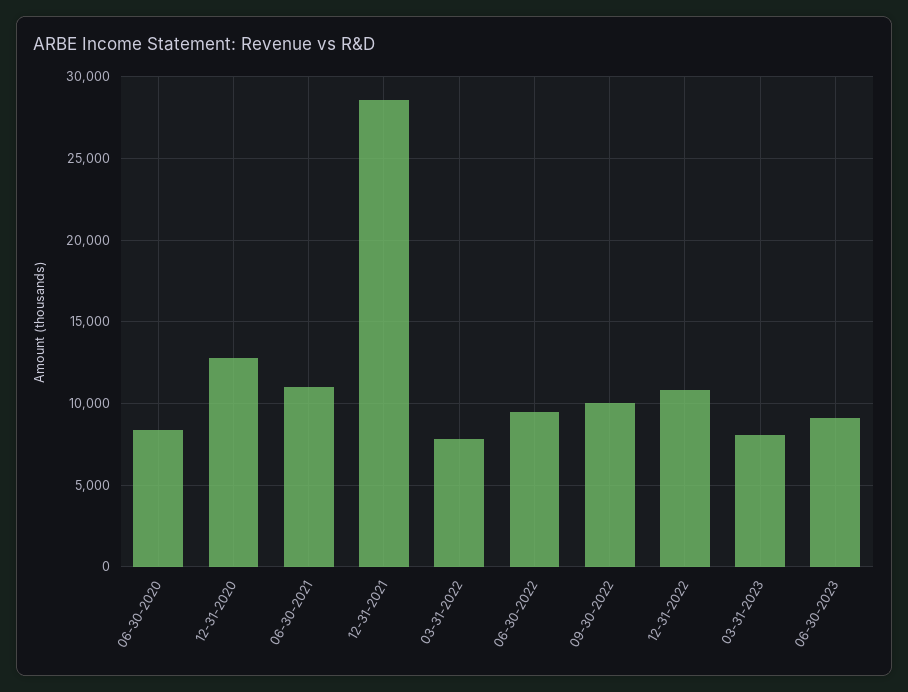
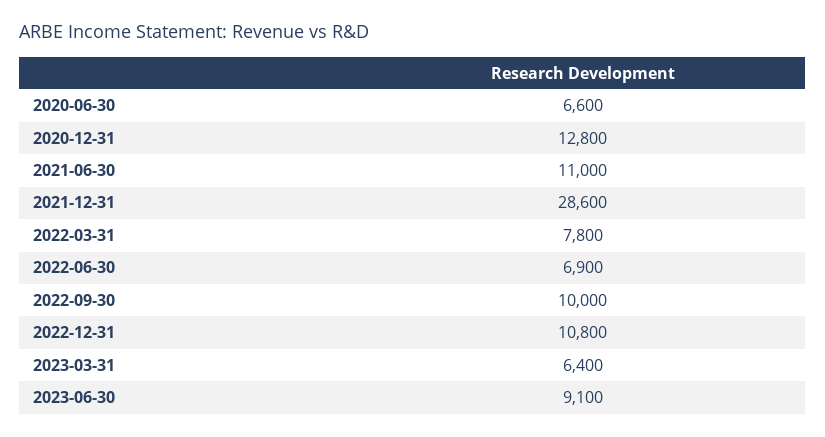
  {
-   "06-30-2020": 8500,
+   "06-30-2020": 6600,
    "12-31-2020": 12800,
    "06-30-2021": 11000,
    "12-31-2021": 28600,
    "03-31-2022": 7800,
-   "06-30-2022": 9500,
+   "06-30-2022": 6900,
    "09-30-2022": 10000,
    "12-31-2022": 10800,
-   "03-31-2023": 8000,
+   "03-31-2023": 6400,
    "06-30-2023": 9100
  }

